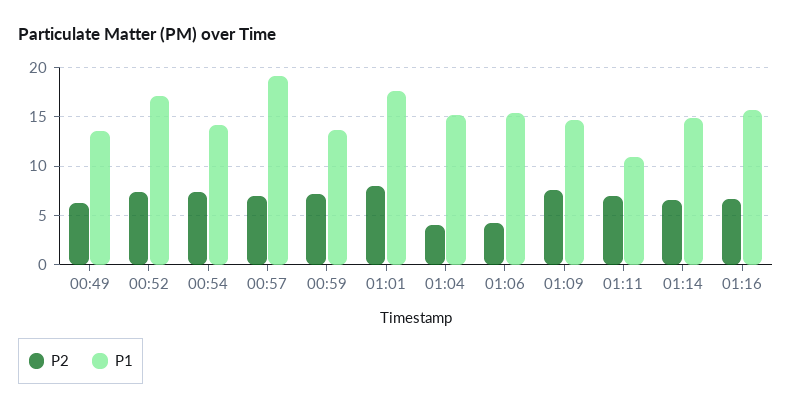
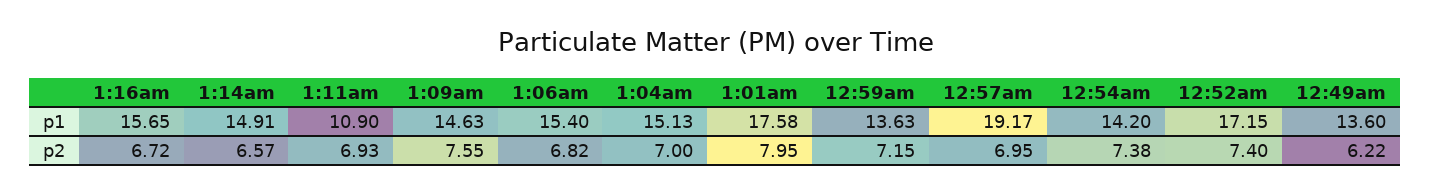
  {
    "P2": {
      "00:49": 6.22,
      "00:52": 7.4,
      "00:54": 7.38,
      "00:57": 6.95,
      "00:59": 7.15,
      "01:01": 7.95,
-     "01:04": 4,
+     "01:04": 7,
-     "01:06": 4,
+     "01:06": 6.82,
      "01:09": 7.55,
      "01:11": 6.93,
      "01:14": 6.57,
      "01:16": 6.72
    },
    "P1": {
      "00:49": 13.6,
      "00:52": 17.15,
      "00:54": 14.2,
      "00:57": 19.17,
      "00:59": 13.63,
      "01:01": 17.58,
      "01:04": 15.13,
      "01:06": 15.4,
      "01:09": 14.63,
      "01:11": 10.9,
      "01:14": 14.91,
      "01:16": 15.65
    }
  }

